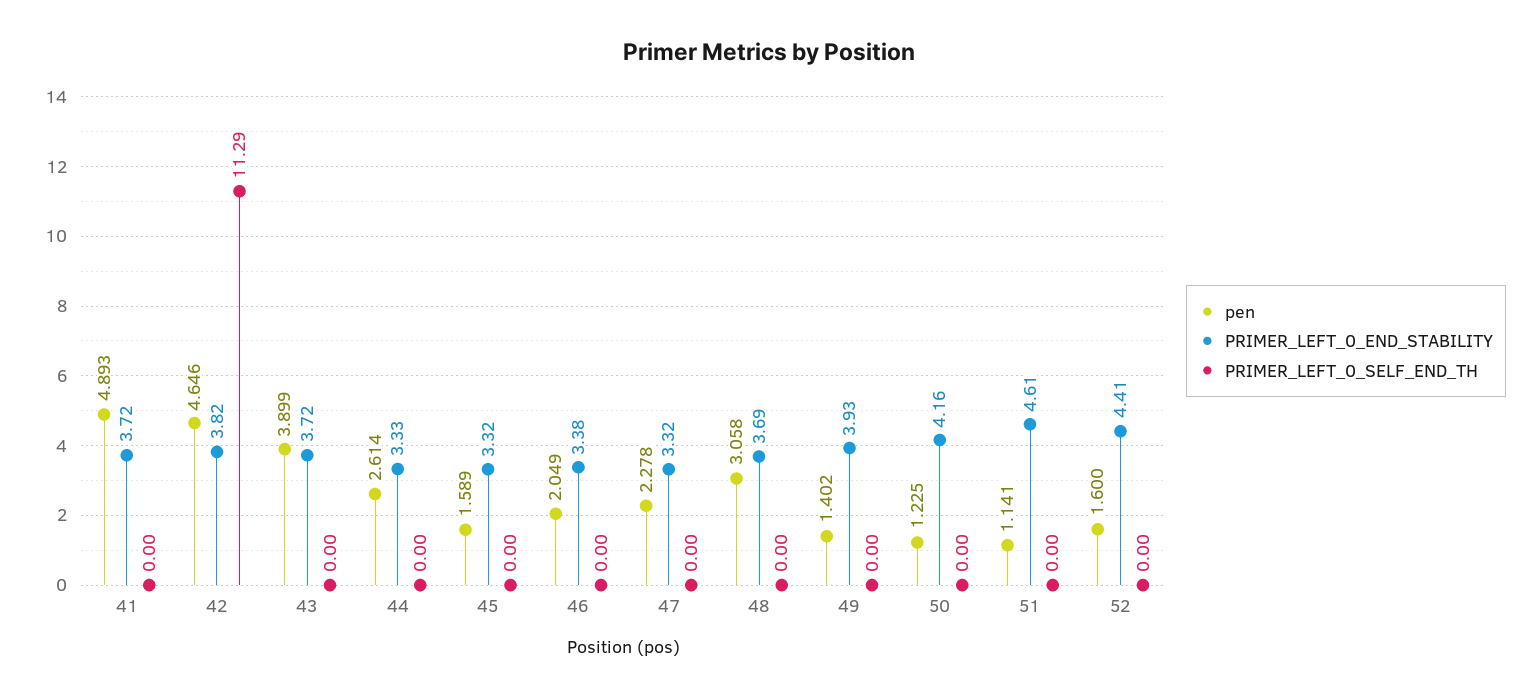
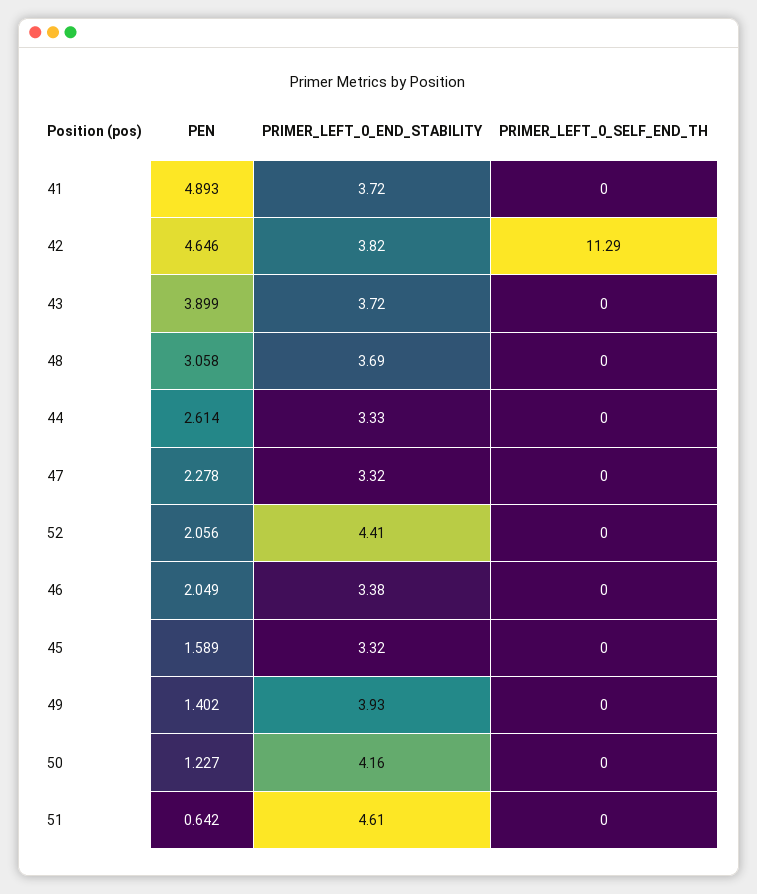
  {
    "pen": {
      "41": 4.893,
      "42": 4.646,
      "43": 3.899,
      "44": 2.614,
      "45": 1.589,
      "46": 2.049,
      "47": 2.278,
      "48": 3.058,
      "49": 1.402,
-     "50": 1.225,
+     "50": 1.227,
-     "51": 1.141,
+     "51": 0.642,
-     "52": 1.6
+     "52": 2.056
    },
    "PRIMER_LEFT_0_END_STABILITY": {
      "41": 3.72,
      "42": 3.82,
      "43": 3.72,
      "44": 3.33,
      "45": 3.32,
      "46": 3.38,
      "47": 3.32,
      "48": 3.69,
      "49": 3.93,
      "50": 4.16,
      "51": 4.61,
      "52": 4.41
    },
    "PRIMER_LEFT_0_SELF_END_TH": {
      "41": 0,
      "42": 11.29,
      "43": 0,
      "44": 0,
      "45": 0,
      "46": 0,
      "47": 0,
      "48": 0,
      "49": 0,
      "50": 0,
      "51": 0,
      "52": 0
    }
  }

